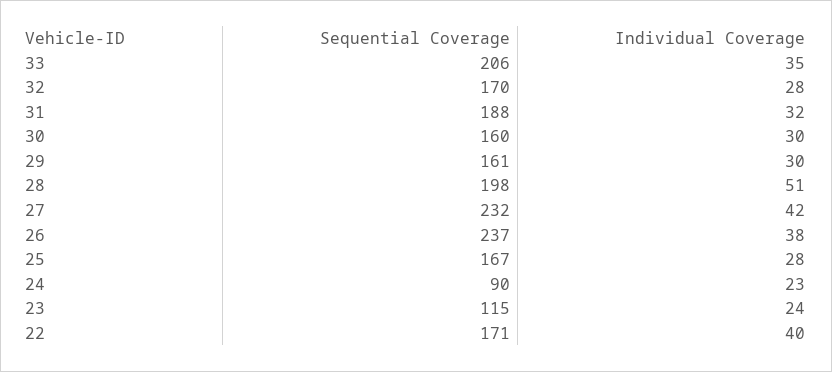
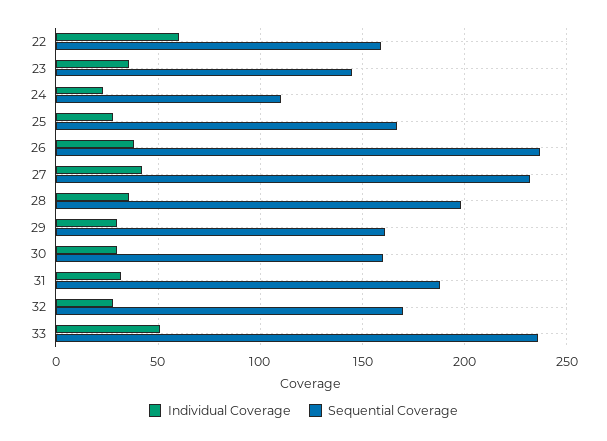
  {
    "Sequential Coverage": {
-     "33": 206,
+     "33": 235,
      "32": 170,
      "31": 188,
      "30": 160,
      "29": 161,
      "28": 198,
      "27": 232,
      "26": 237,
      "25": 167,
-     "24": 90,
+     "24": 110,
-     "23": 115,
+     "23": 145,
-     "22": 171
+     "22": 160
    },
    "Individual Coverage": {
-     "33": 35,
+     "33": 50,
      "32": 28,
      "31": 32,
      "30": 30,
      "29": 30,
-     "28": 51,
+     "28": 35,
      "27": 42,
      "26": 38,
      "25": 28,
      "24": 23,
-     "23": 24,
+     "23": 35,
-     "22": 40
+     "22": 60
    }
  }

